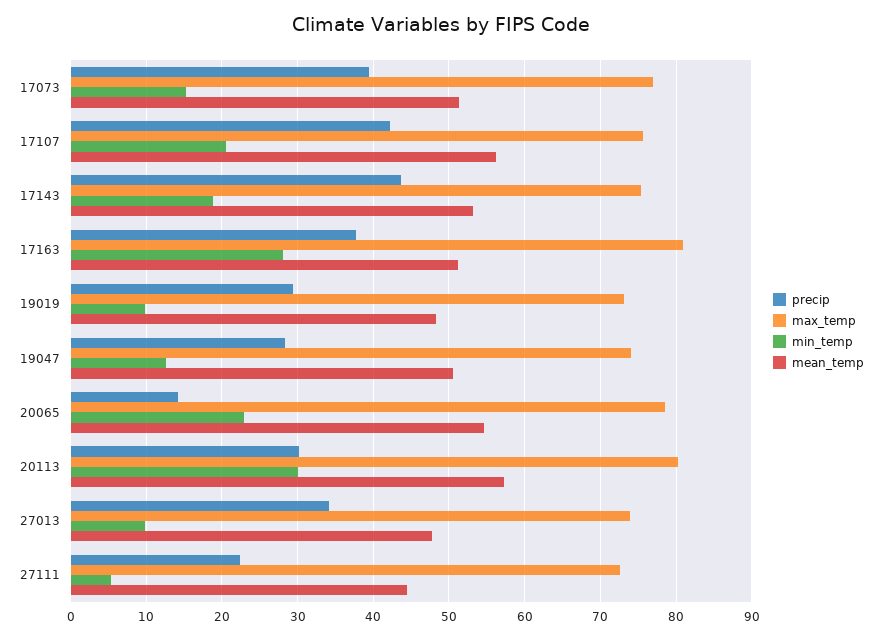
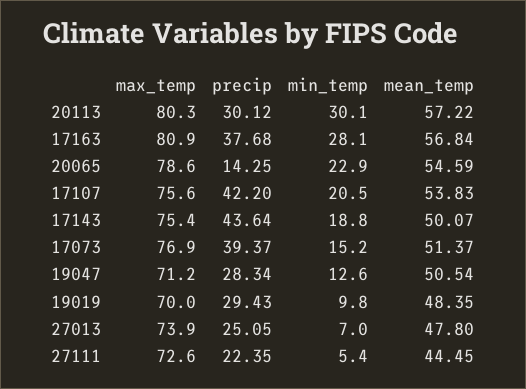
  {
    "precip": {
      "17073": 39.37,
      "17107": 42.2,
      "17143": 43.64,
      "17163": 37.68,
      "19019": 29.43,
      "19047": 28.34,
      "20065": 14.25,
      "20113": 30.12,
-     "27013": 34,
+     "27013": 25.05,
      "27111": 22.35
    },
    "max_temp": {
      "17073": 76.9,
      "17107": 75.6,
      "17143": 75.4,
      "17163": 80.9,
-     "19019": 73,
+     "19019": 70,
-     "19047": 74,
+     "19047": 71.2,
      "20065": 78.6,
      "20113": 80.3,
      "27013": 73.9,
      "27111": 72.6
    },
    "min_temp": {
      "17073": 15.2,
      "17107": 20.5,
      "17143": 18.8,
      "17163": 28.1,
      "19019": 9.8,
      "19047": 12.6,
      "20065": 22.9,
      "20113": 30.1,
-     "27013": 10,
+     "27013": 7,
      "27111": 5.4
    },
    "mean_temp": {
      "17073": 51.37,
-     "17107": 56,
+     "17107": 53.83,
-     "17143": 53,
+     "17143": 50.07,
-     "17163": 51,
+     "17163": 56.84,
      "19019": 48.35,
      "19047": 50.54,
      "20065": 54.59,
      "20113": 57.22,
      "27013": 47.8,
      "27111": 44.45
    }
  }

